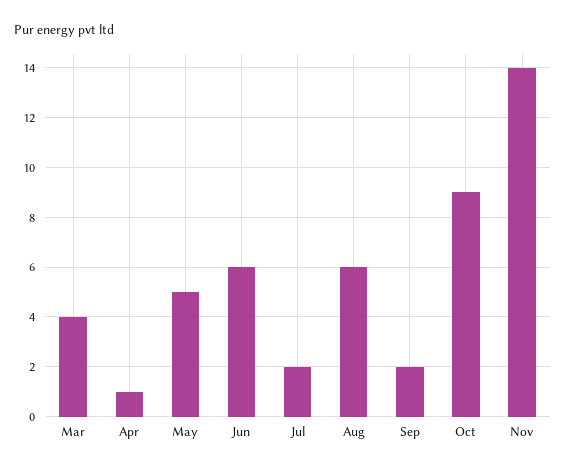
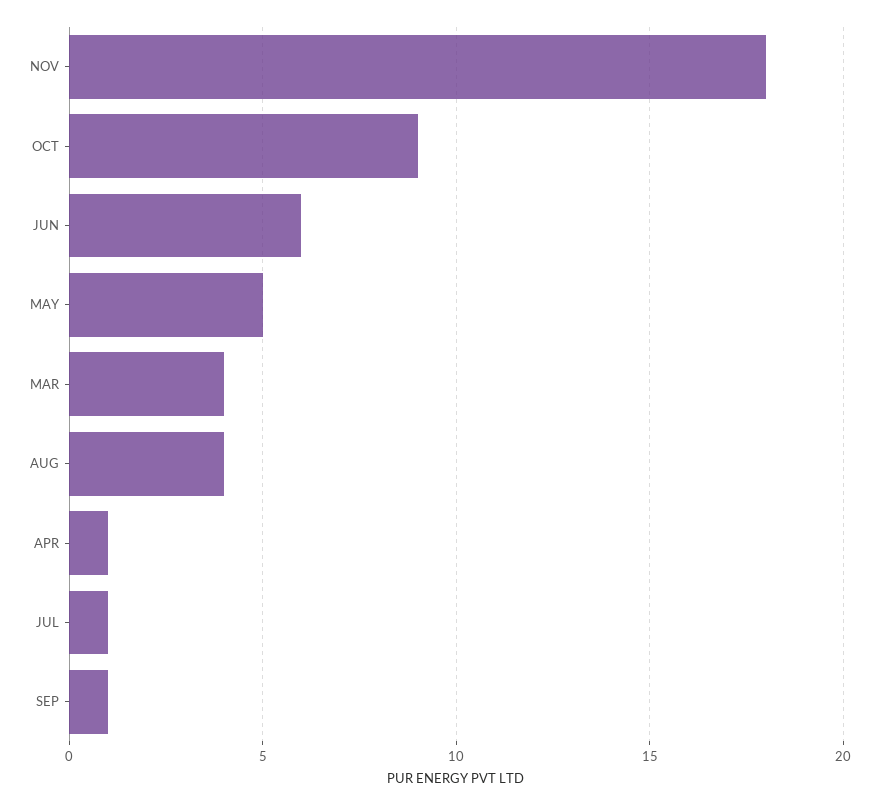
  {
    "Mar": 4,
    "Apr": 1,
    "May": 5,
    "Jun": 6,
-   "Jul": 2,
+   "Jul": 1,
-   "Aug": 6,
+   "Aug": 4,
-   "Sep": 2,
+   "Sep": 1,
    "Oct": 9,
-   "Nov": 14
+   "Nov": 18
  }

